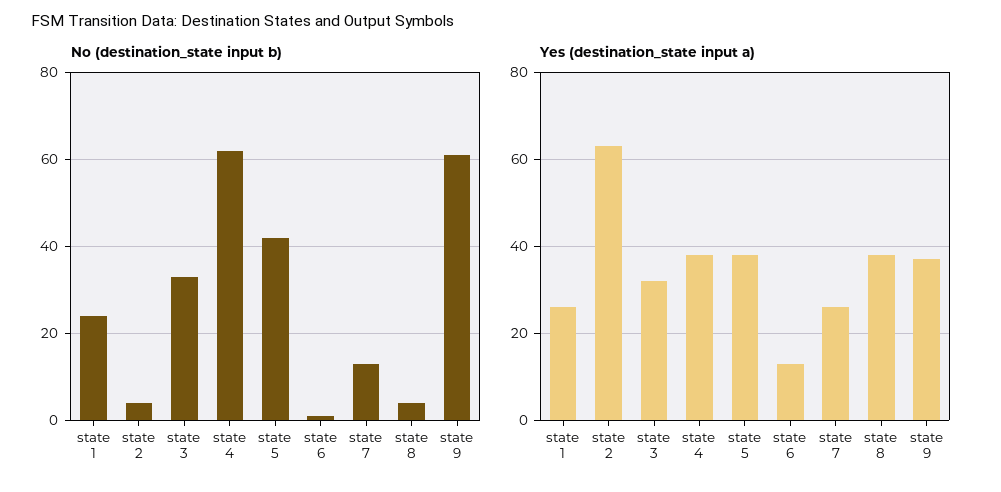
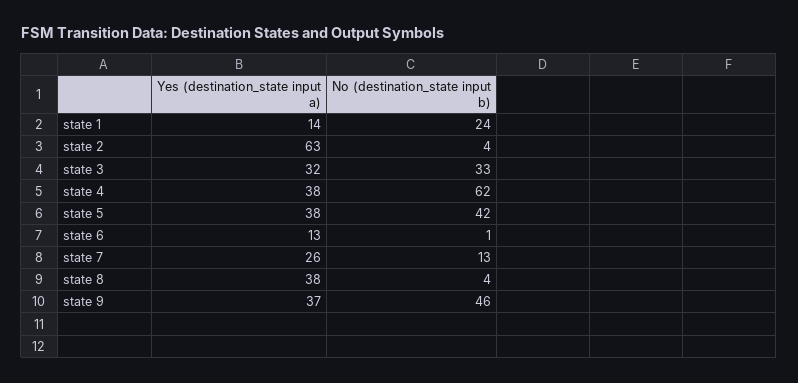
  {
    "No (destination_state input b)": {
      "state 1": 24,
      "state 2": 4,
      "state 3": 33,
      "state 4": 62,
      "state 5": 42,
      "state 6": 1,
      "state 7": 13,
      "state 8": 4,
-     "state 9": 60
+     "state 9": 46
    },
    "Yes (destination_state input a)": {
-     "state 1": 25,
+     "state 1": 14,
      "state 2": 63,
      "state 3": 32,
      "state 4": 38,
      "state 5": 38,
      "state 6": 13,
      "state 7": 26,
      "state 8": 38,
      "state 9": 37
    }
  }

